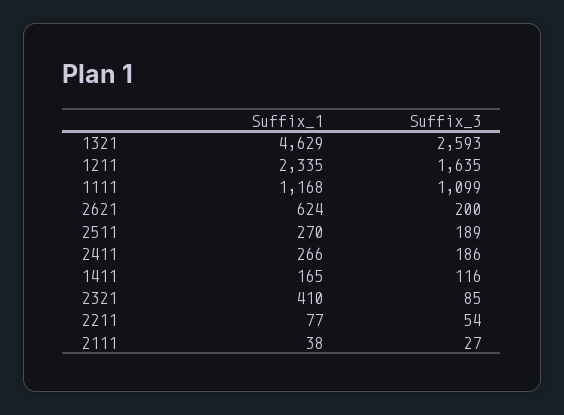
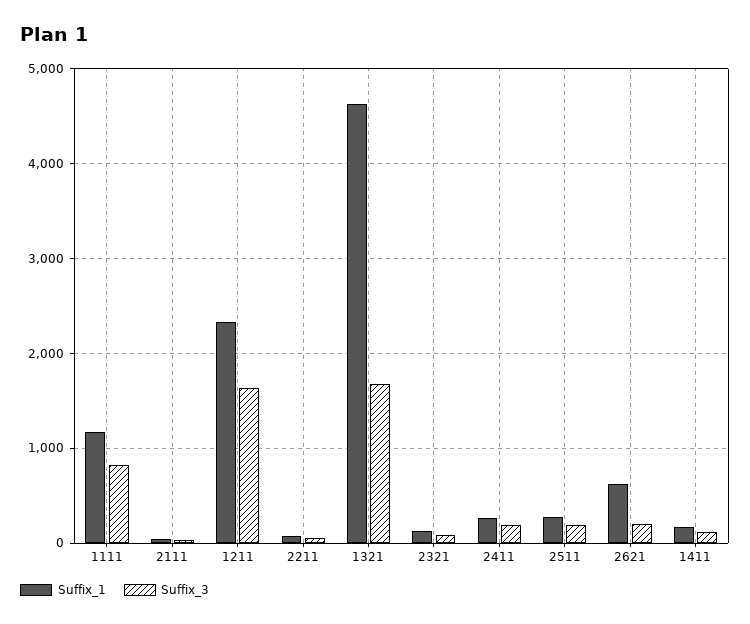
  {
    "Suffix_1": {
      "1321": 4629,
      "1211": 2335,
      "1111": 1168,
      "2621": 624,
      "2511": 270,
      "2411": 266,
      "1411": 165,
-     "2321": 410,
+     "2321": 100,
      "2211": 77,
      "2111": 38
    },
    "Suffix_3": {
-     "1321": 2593,
+     "1321": 1700,
      "1211": 1635,
-     "1111": 1099,
+     "1111": 800,
      "2621": 200,
      "2511": 189,
      "2411": 186,
      "1411": 116,
      "2321": 85,
      "2211": 54,
      "2111": 27
    }
  }

